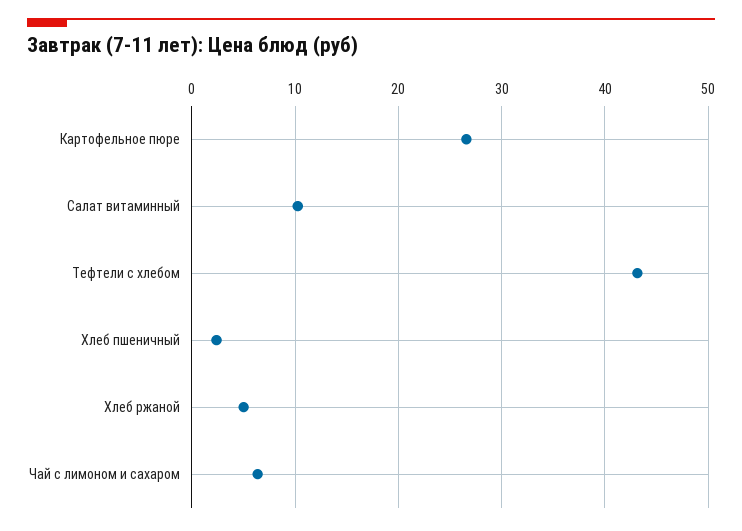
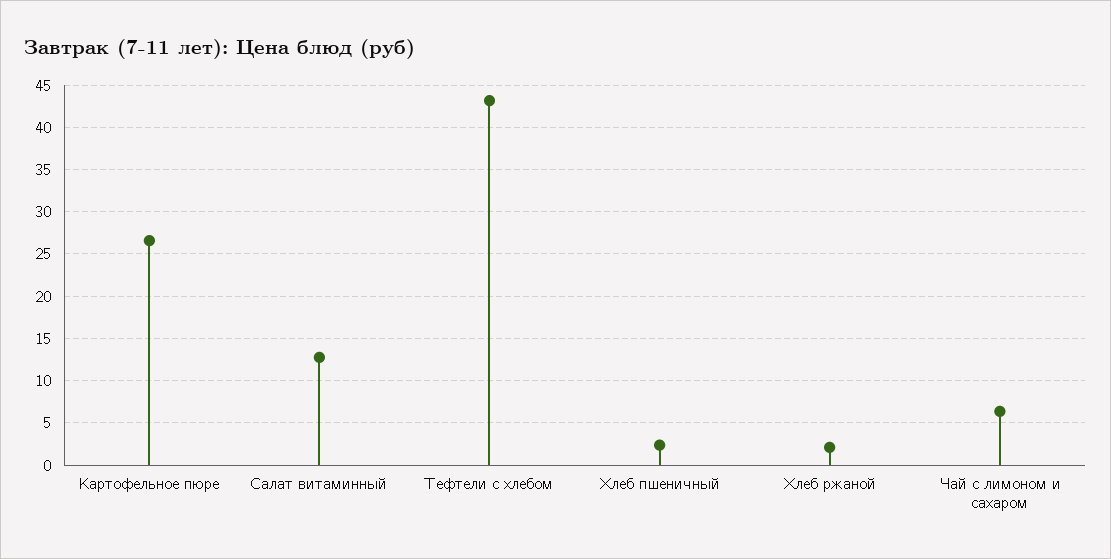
  {
    "Картофельное пюре": 27,
-   "Салат витаминный": 10,
+   "Салат витаминный": 13,
    "Тефтели c хлебом": 43,
    "Хлеб пшеничный": 2,
-   "Хлеб ржаной": 5,
+   "Хлеб ржаной": 2,
    "Чай с лимоном и сахаром": 6
  }

